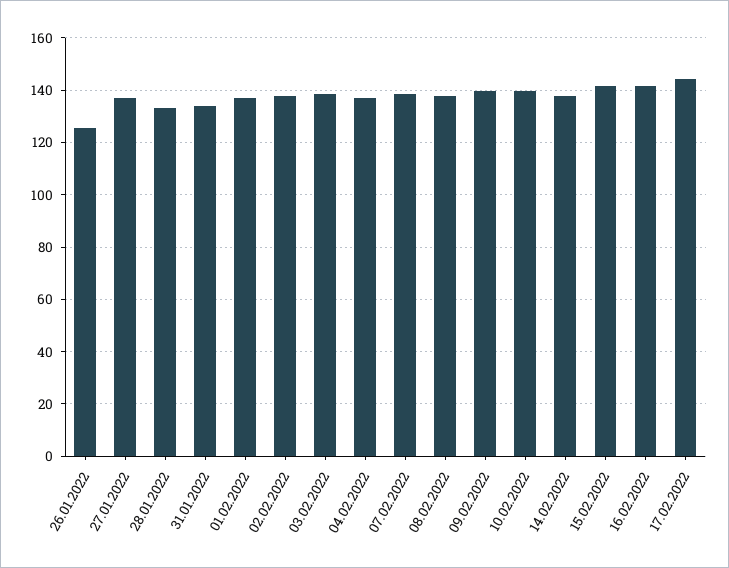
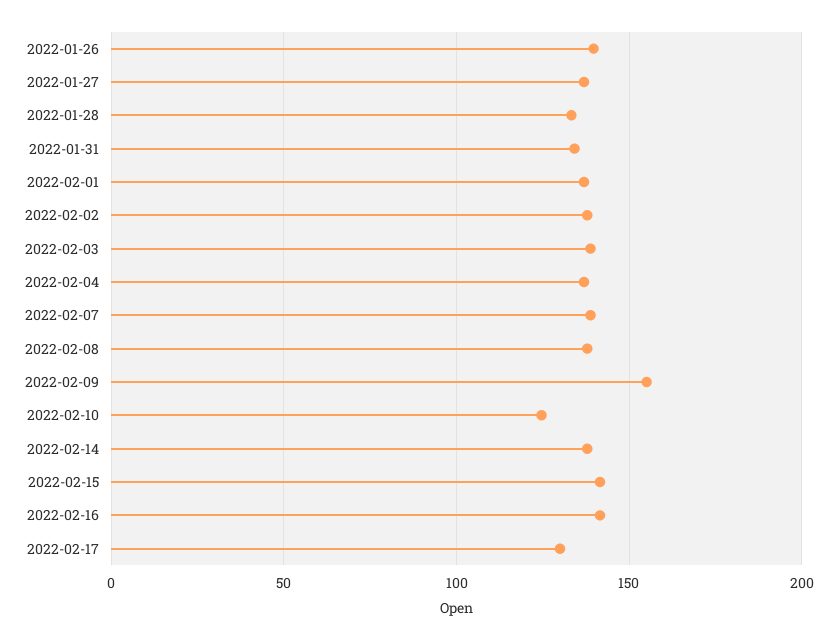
  {
-   "26.01.2022": 125,
+   "26.01.2022": 140,
    "27.01.2022": 137.5,
    "28.01.2022": 132.5,
    "31.01.2022": 135,
    "01.02.2022": 137.5,
    "02.02.2022": 137.5,
    "03.02.2022": 140,
    "04.02.2022": 137.5,
    "07.02.2022": 140,
    "08.02.2022": 137.5,
-   "09.02.2022": 140,
+   "09.02.2022": 155,
-   "10.02.2022": 140,
+   "10.02.2022": 125,
    "14.02.2022": 137.5,
    "15.02.2022": 142.5,
    "16.02.2022": 142.5,
-   "17.02.2022": 145
+   "17.02.2022": 130
  }

